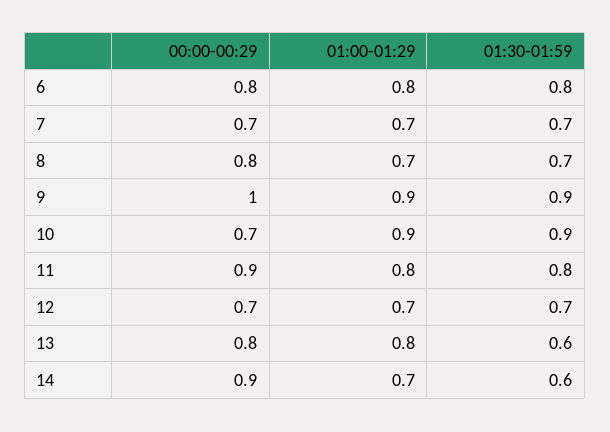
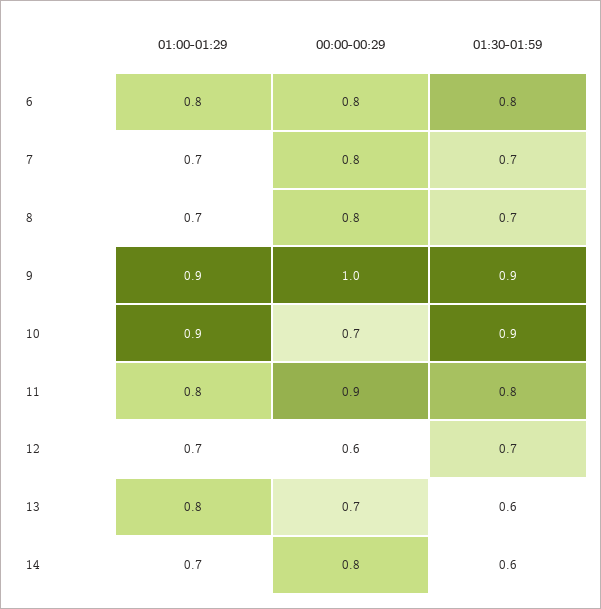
  {
    "00:00-00:29": {
      "6": 0.8,
-     "7": 0.7,
+     "7": 0.8,
      "8": 0.8,
      "9": 1,
      "10": 0.7,
      "11": 0.9,
-     "12": 0.7,
+     "12": 0.6,
-     "13": 0.8,
+     "13": 0.7,
-     "14": 0.9
+     "14": 0.8
    },
    "01:00-01:29": {
      "6": 0.8,
      "7": 0.7,
      "8": 0.7,
      "9": 0.9,
      "10": 0.9,
      "11": 0.8,
      "12": 0.7,
      "13": 0.8,
      "14": 0.7
    },
    "01:30-01:59": {
      "6": 0.8,
      "7": 0.7,
      "8": 0.7,
      "9": 0.9,
      "10": 0.9,
      "11": 0.8,
      "12": 0.7,
      "13": 0.6,
      "14": 0.6
    }
  }

